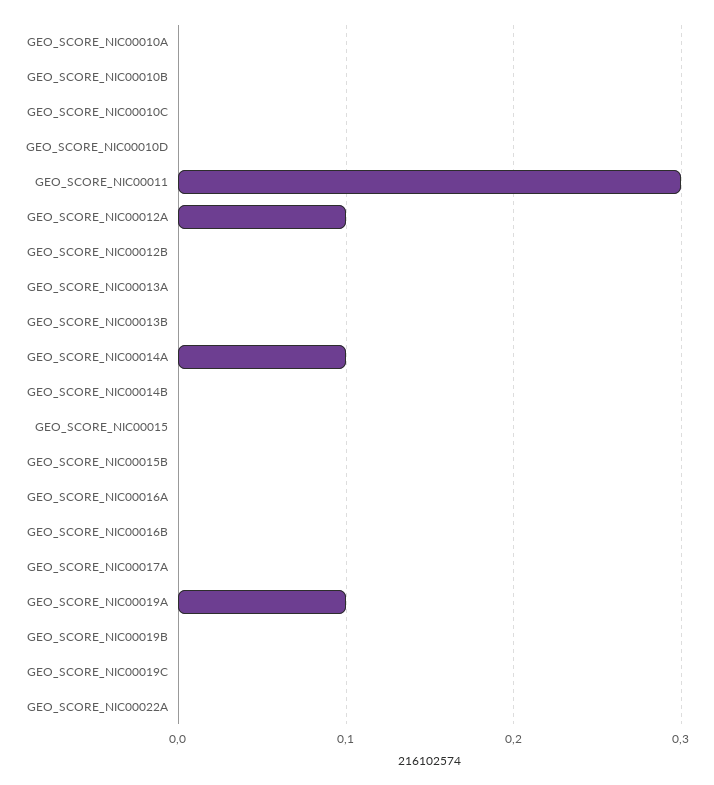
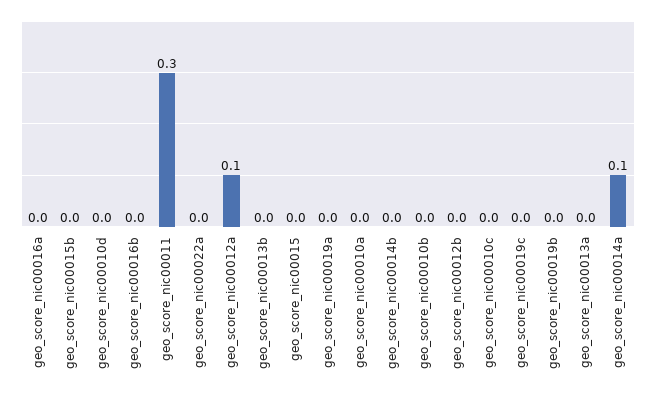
  {
    "GEO_SCORE_NIC00010A": 0,
    "GEO_SCORE_NIC00010B": 0,
    "GEO_SCORE_NIC00010C": 0,
    "GEO_SCORE_NIC00010D": 0,
    "GEO_SCORE_NIC00011": 0.3,
    "GEO_SCORE_NIC00012A": 0.1,
    "GEO_SCORE_NIC00012B": 0,
    "GEO_SCORE_NIC00013A": 0,
    "GEO_SCORE_NIC00013B": 0,
    "GEO_SCORE_NIC00014A": 0.1,
    "GEO_SCORE_NIC00014B": 0,
    "GEO_SCORE_NIC00015": 0,
    "GEO_SCORE_NIC00015B": 0,
    "GEO_SCORE_NIC00016A": 0,
    "GEO_SCORE_NIC00016B": 0,
-   "GEO_SCORE_NIC00017A": 0,
-   "GEO_SCORE_NIC00019A": 0.1,
+   "GEO_SCORE_NIC00019A": 0,
    "GEO_SCORE_NIC00019B": 0,
    "GEO_SCORE_NIC00019C": 0,
    "GEO_SCORE_NIC00022A": 0
  }

